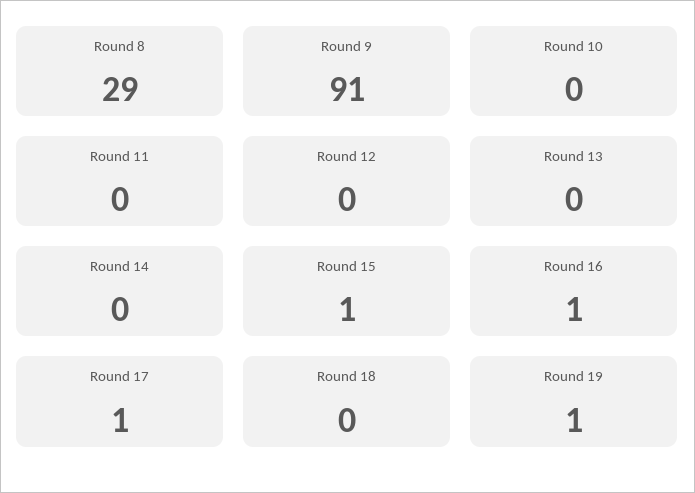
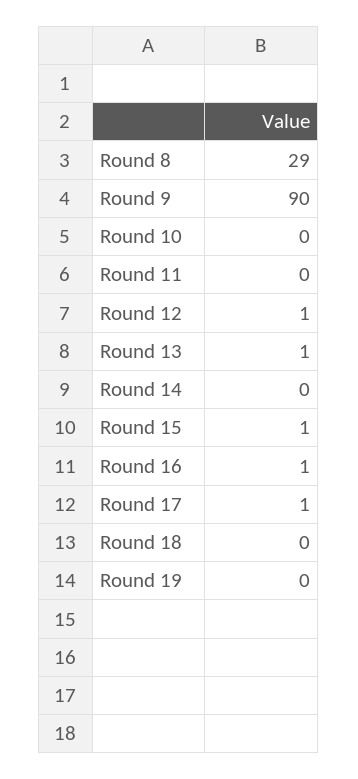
  {
    "Round 8": 29,
-   "Round 9": 91,
+   "Round 9": 90,
    "Round 10": 0,
    "Round 11": 0,
-   "Round 12": 0,
+   "Round 12": 1,
-   "Round 13": 0,
+   "Round 13": 1,
    "Round 14": 0,
    "Round 15": 1,
    "Round 16": 1,
    "Round 17": 1,
    "Round 18": 0,
-   "Round 19": 1
+   "Round 19": 0
  }

